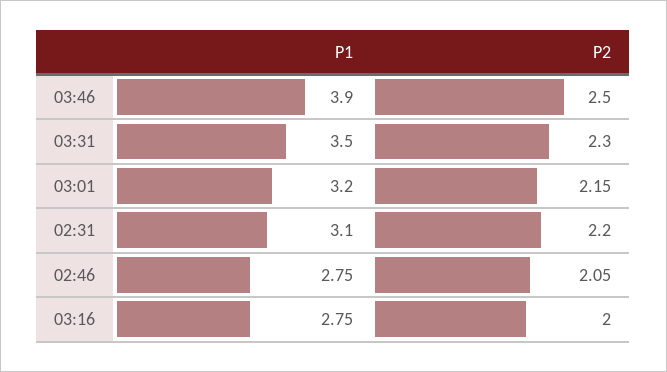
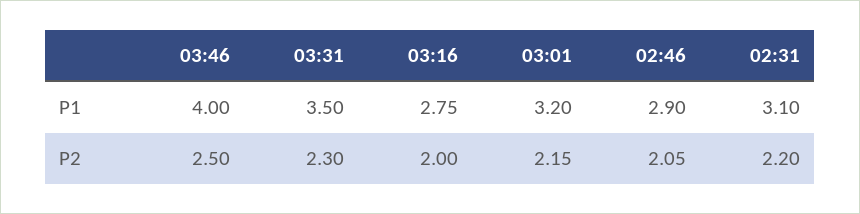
  {
    "P1": {
-     "03:46": 3.9,
+     "03:46": 4,
      "03:31": 3.5,
      "03:01": 3.2,
      "02:31": 3.1,
-     "02:46": 2.75,
+     "02:46": 2.9,
      "03:16": 2.75
    },
    "P2": {
      "03:46": 2.5,
      "03:31": 2.3,
      "03:01": 2.15,
      "02:31": 2.2,
      "02:46": 2.05,
      "03:16": 2
    }
  }

